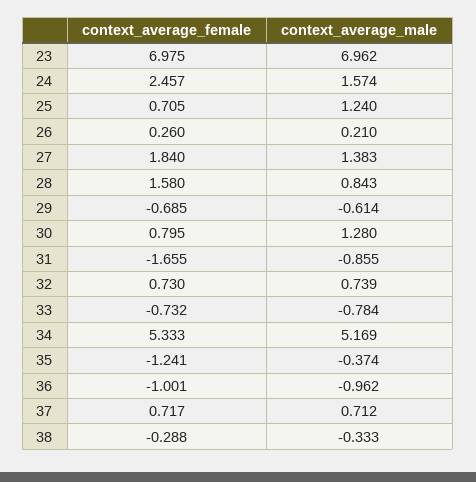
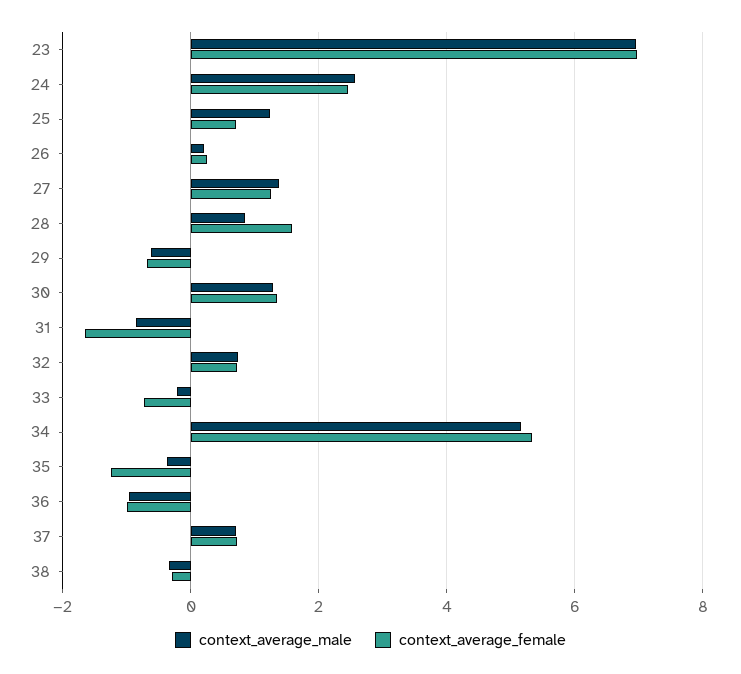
  {
    "context_average_female": {
      "23": 6.975,
      "24": 2.457,
      "25": 0.705,
      "26": 0.26,
-     "27": 1.84,
+     "27": 1.2,
      "28": 1.58,
      "29": -0.685,
-     "30": 0.795,
+     "30": 1.4,
      "31": -1.655,
      "32": 0.73,
      "33": -0.732,
      "34": 5.333,
      "35": -1.241,
      "36": -1.001,
      "37": 0.717,
      "38": -0.288
    },
    "context_average_male": {
      "23": 6.962,
-     "24": 1.574,
+     "24": 2.6,
      "25": 1.24,
      "26": 0.21,
      "27": 1.383,
      "28": 0.843,
      "29": -0.614,
      "30": 1.28,
      "31": -0.855,
      "32": 0.739,
-     "33": -0.784,
+     "33": -0.2,
      "34": 5.169,
      "35": -0.374,
      "36": -0.962,
      "37": 0.712,
      "38": -0.333
    }
  }

